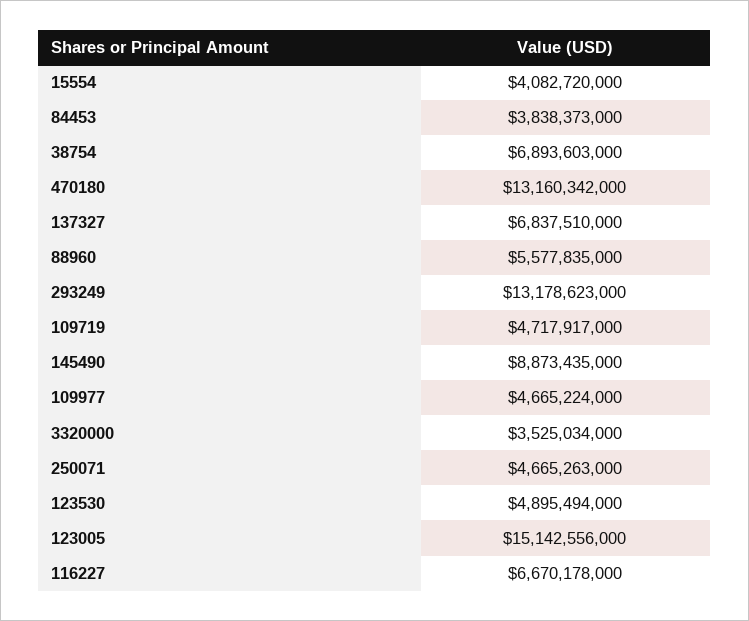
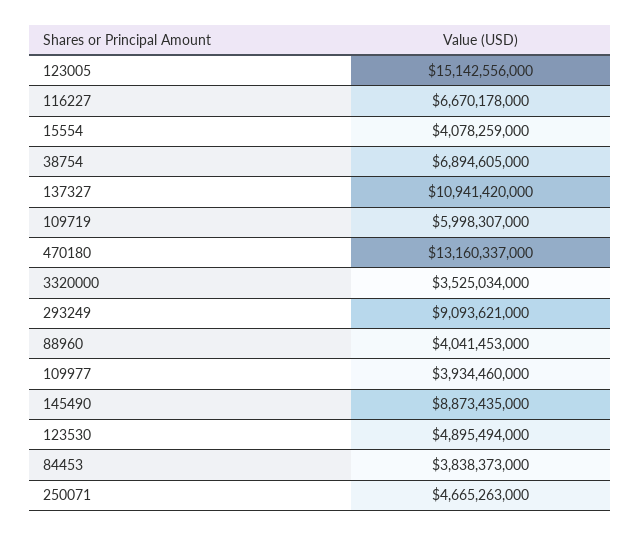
  {
-   "15554": 4082720000,
+   "15554": 4078259000,
    "84453": 3838373000,
-   "38754": 6893603000,
+   "38754": 6894605000,
-   "470180": 13160342000,
+   "470180": 13160337000,
-   "137327": 6837510000,
+   "137327": 10941420000,
-   "88960": 5577835000,
+   "88960": 4041453000,
-   "293249": 13178623000,
+   "293249": 9093621000,
-   "109719": 4717917000,
+   "109719": 5998307000,
    "145490": 8873435000,
-   "109977": 4665224000,
+   "109977": 3934460000,
    "3320000": 3525034000,
    "250071": 4665263000,
    "123530": 4895494000,
    "123005": 15142556000,
    "116227": 6670178000
  }

